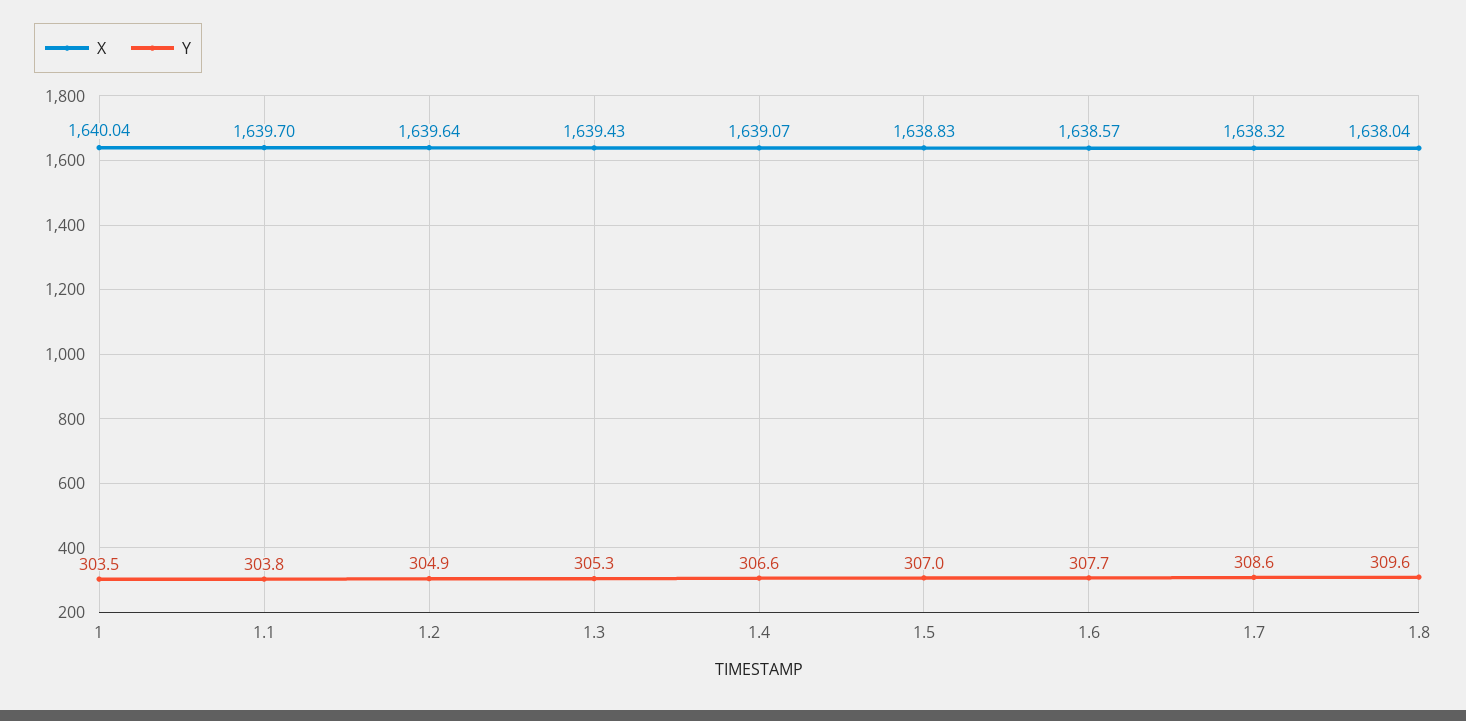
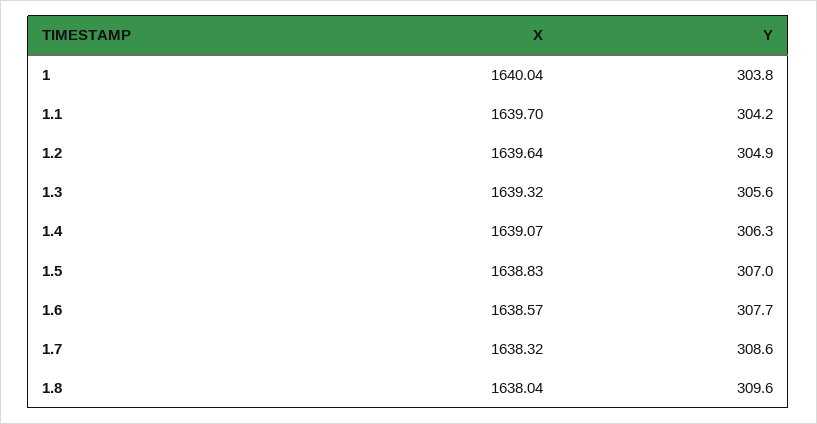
  {
    "X": {
      "1": 1640.04,
      "1.1": 1639.7,
      "1.2": 1639.64,
-     "1.3": 1639.43,
+     "1.3": 1639.32,
      "1.4": 1639.07,
      "1.5": 1638.83,
      "1.6": 1638.57,
      "1.7": 1638.32,
      "1.8": 1638.04
    },
    "Y": {
-     "1": 303.5,
+     "1": 303.8,
-     "1.1": 303.8,
+     "1.1": 304.2,
      "1.2": 304.9,
-     "1.3": 305.3,
+     "1.3": 305.6,
-     "1.4": 306.6,
+     "1.4": 306.3,
      "1.5": 307,
      "1.6": 307.7,
      "1.7": 308.6,
      "1.8": 309.6
    }
  }

